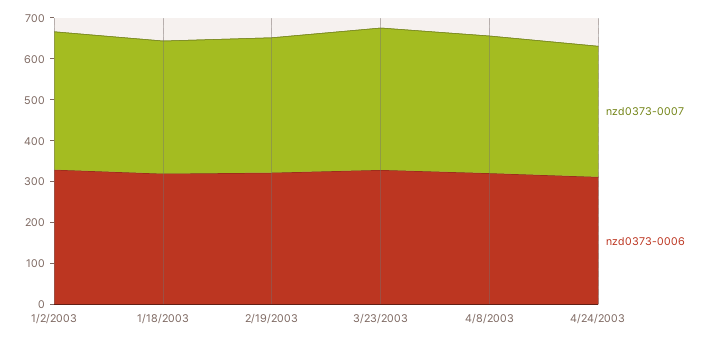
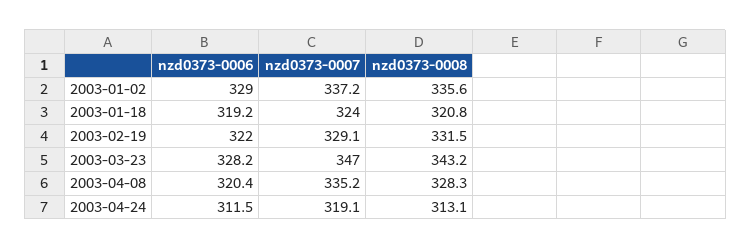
  {
    "nzd0373-0007": {
      "1/2/2003": 337.2,
      "1/18/2003": 324,
      "2/19/2003": 329.1,
      "3/23/2003": 347,
      "4/8/2003": 335.2,
      "4/24/2003": 319.1
    },
    "nzd0373-0006": {
      "1/2/2003": 329,
      "1/18/2003": 319.2,
      "2/19/2003": 322,
      "3/23/2003": 328.2,
      "4/8/2003": 320.4,
      "4/24/2003": 311.5
-   }
+   },
+   "nzd0373-0008": {
+     "1/2/2003": 335.6,
+     "1/18/2003": 320.8,
+     "2/19/2003": 331.5,
+     "3/23/2003": 343.2,
+     "4/8/2003": 328.3,
+     "4/24/2003": 313.1
+   }
  }

